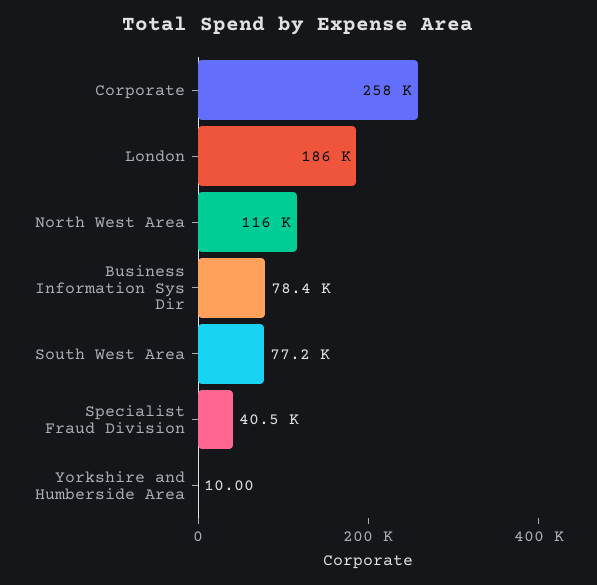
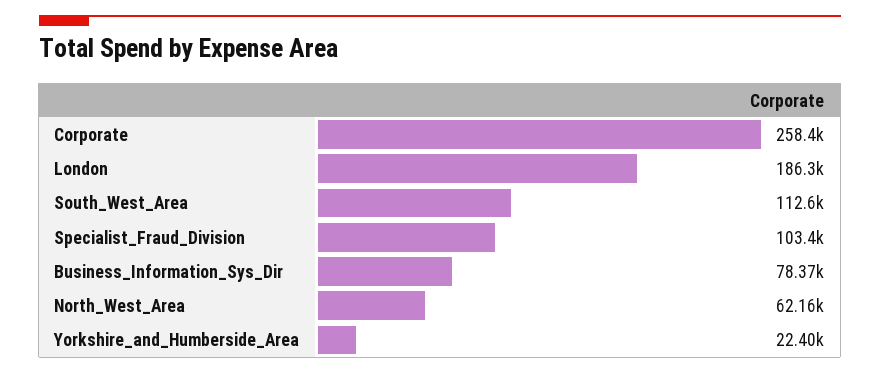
  {
    "Corporate": 258400,
    "London": 186300,
-   "North West Area": 116000,
+   "North West Area": 62160,
    "Business Information Sys Dir": 78370,
-   "South West Area": 77200,
+   "South West Area": 112600,
-   "Specialist Fraud Division": 40500,
+   "Specialist Fraud Division": 103400,
-   "Yorkshire and Humberside Area": 10
+   "Yorkshire and Humberside Area": 22400
  }

